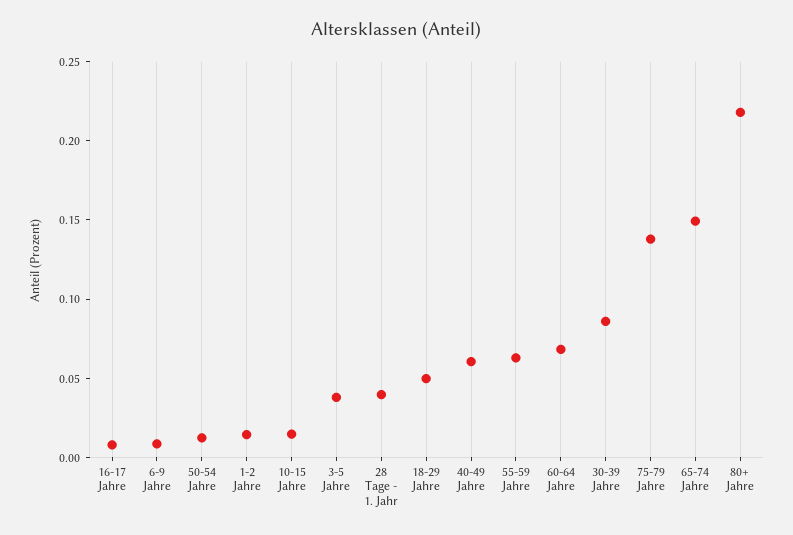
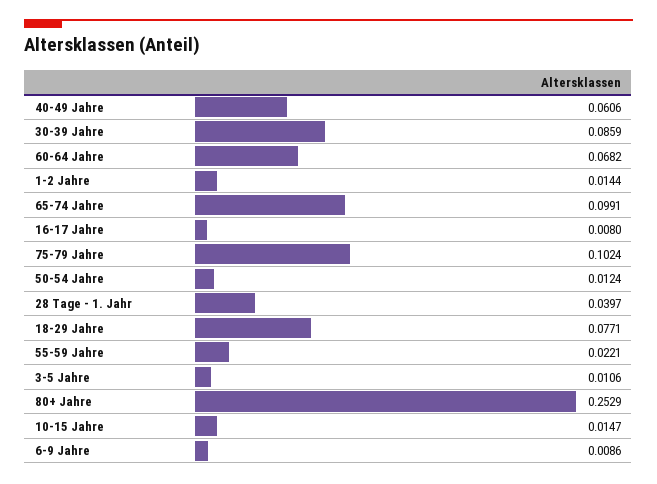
  {
    "16-17 Jahre": 0.008,
    "6-9 Jahre": 0.0086,
    "50-54 Jahre": 0.0124,
    "1-2 Jahre": 0.0144,
    "10-15 Jahre": 0.0147,
-   "3-5 Jahre": 0.04,
+   "3-5 Jahre": 0.0106,
    "28 Tage - 1. Jahr": 0.0397,
-   "18-29 Jahre": 0.05,
+   "18-29 Jahre": 0.0771,
    "40-49 Jahre": 0.0606,
-   "55-59 Jahre": 0.06,
+   "55-59 Jahre": 0.0221,
    "60-64 Jahre": 0.0682,
    "30-39 Jahre": 0.0859,
-   "75-79 Jahre": 0.14,
+   "75-79 Jahre": 0.1024,
-   "65-74 Jahre": 0.15,
+   "65-74 Jahre": 0.0991,
-   "80+ Jahre": 0.22
+   "80+ Jahre": 0.2529
  }

